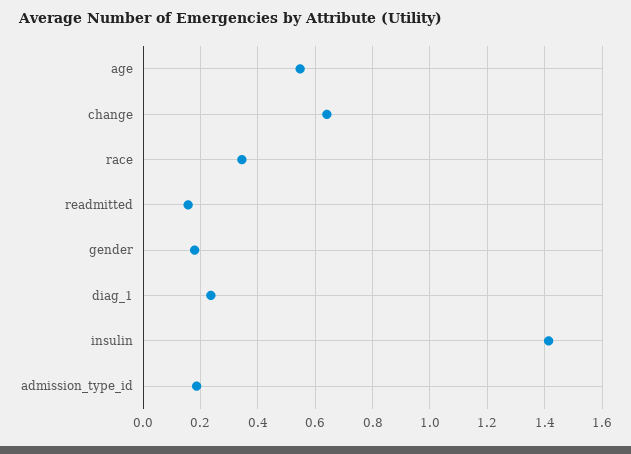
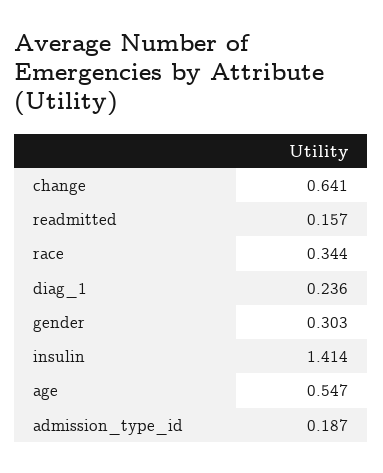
  {
    "age": 0.547,
    "change": 0.641,
    "race": 0.344,
    "readmitted": 0.157,
-   "gender": 0.175,
+   "gender": 0.303,
    "diag_1": 0.236,
    "insulin": 1.414,
    "admission_type_id": 0.187
  }

